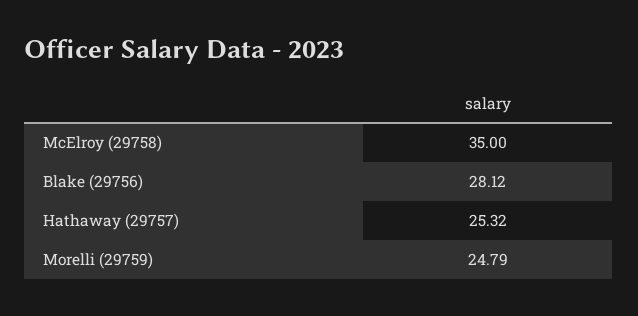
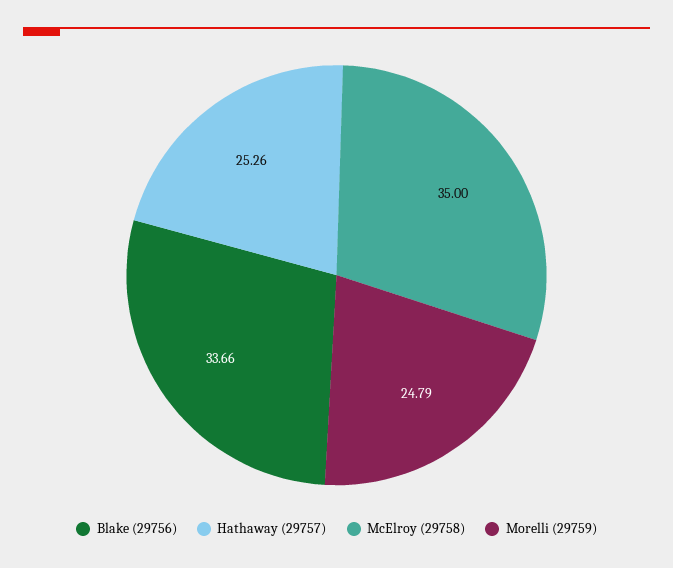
  {
    "McElroy (29758)": 35,
-   "Blake (29756)": 28.12,
+   "Blake (29756)": 33.66,
-   "Hathaway (29757)": 25.32,
+   "Hathaway (29757)": 25.26,
    "Morelli (29759)": 24.79
  }

